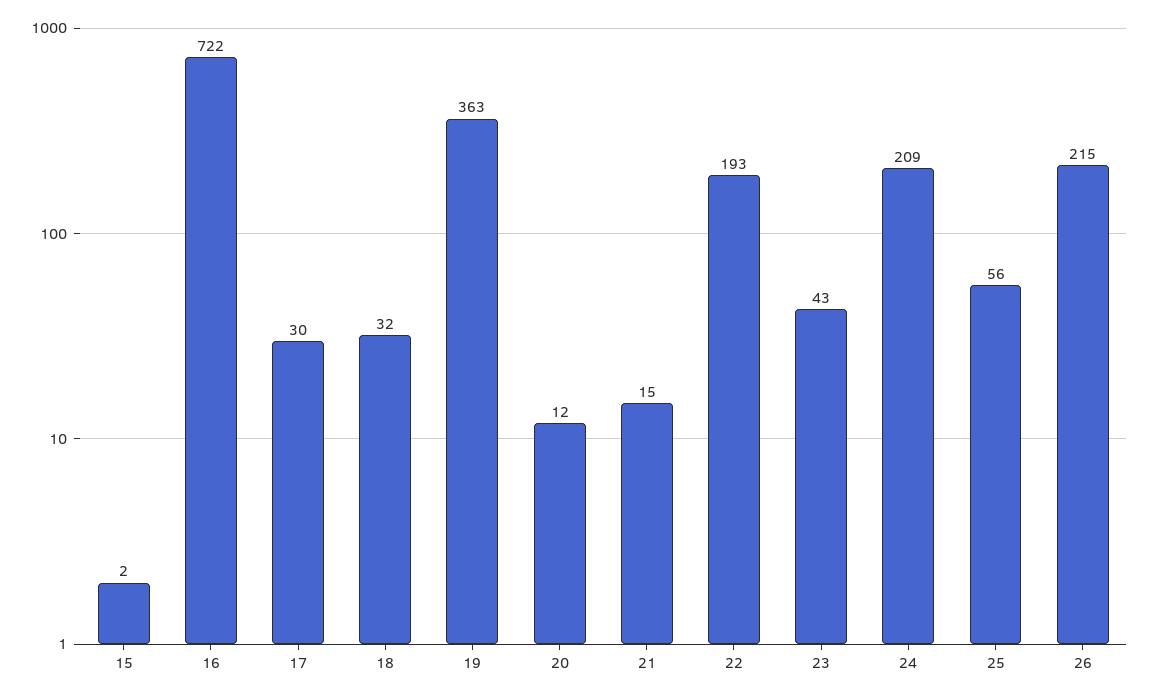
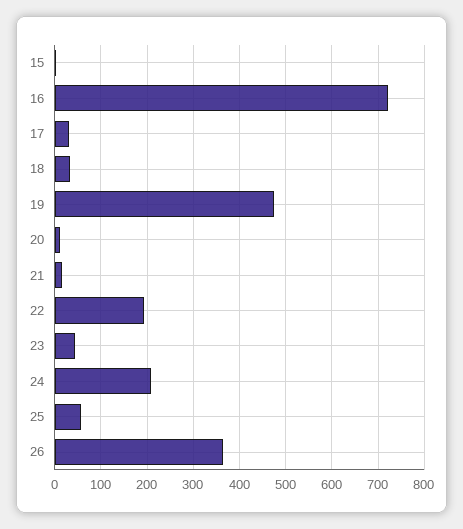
  {
    "15": 2,
    "16": 722,
    "17": 30,
    "18": 32,
-   "19": 363,
+   "19": 480,
    "20": 12,
    "21": 15,
    "22": 193,
    "23": 43,
    "24": 209,
    "25": 56,
-   "26": 215
+   "26": 360
  }

